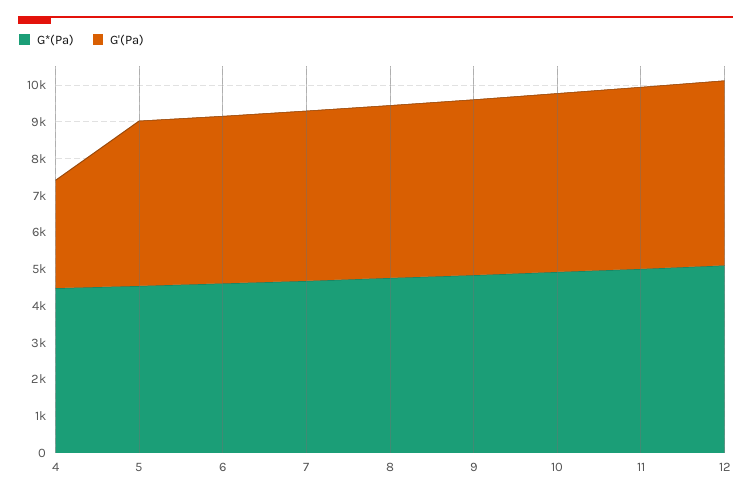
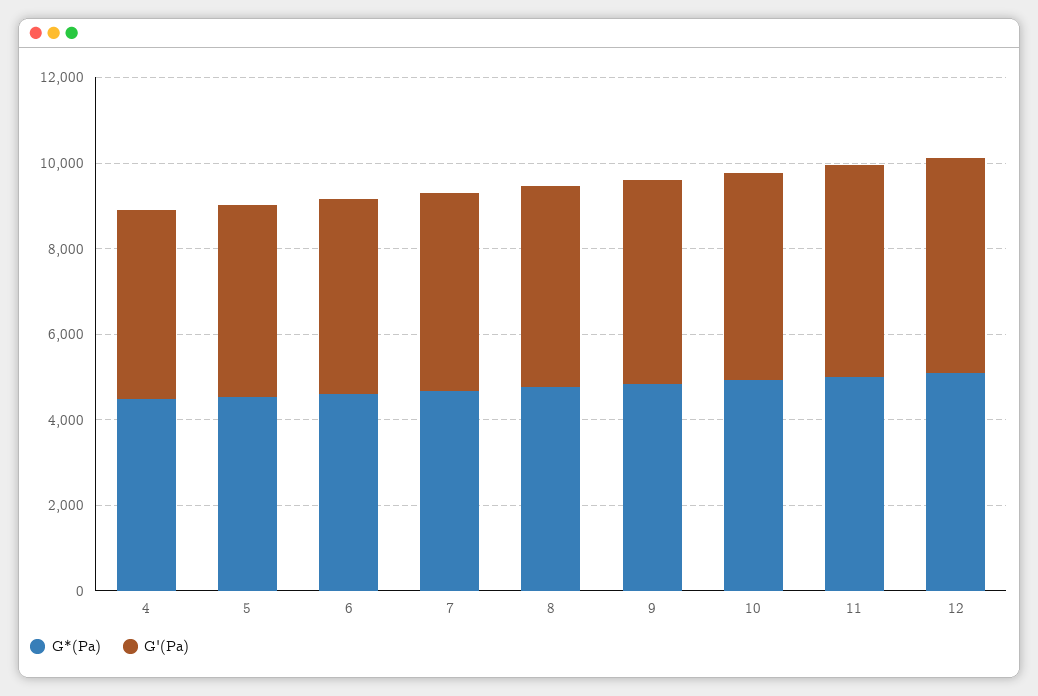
  {
    "G*(Pa)": {
      "4": 4500,
      "5": 4500,
      "6": 4500,
      "7": 4750,
      "8": 4750,
      "9": 4750,
      "10": 5000,
      "11": 5000,
      "12": 5000
    },
    "G'(Pa)": {
-     "4": 3000,
+     "4": 4500,
      "5": 4500,
      "6": 4500,
      "7": 4500,
      "8": 4750,
      "9": 4750,
      "10": 4750,
      "11": 5000,
      "12": 5000
    }
  }

